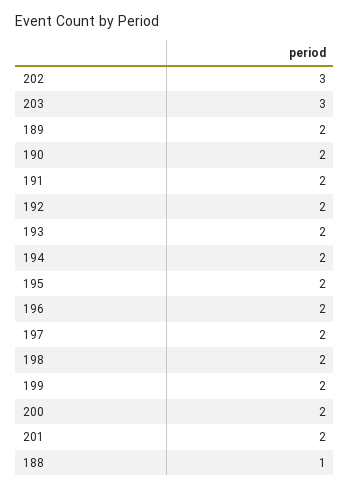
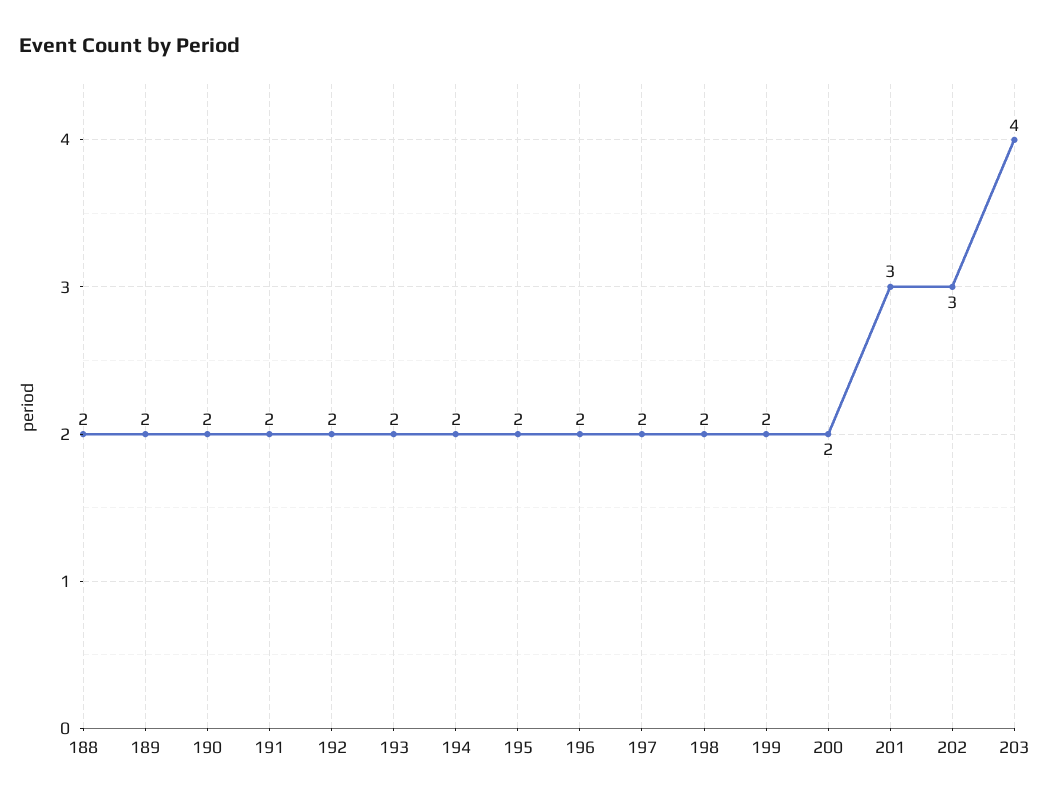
  {
    "202": 3,
-   "203": 3,
+   "203": 4,
    "189": 2,
    "190": 2,
    "191": 2,
    "192": 2,
    "193": 2,
    "194": 2,
    "195": 2,
    "196": 2,
    "197": 2,
    "198": 2,
    "199": 2,
    "200": 2,
-   "201": 2,
+   "201": 3,
-   "188": 1
+   "188": 2
  }

